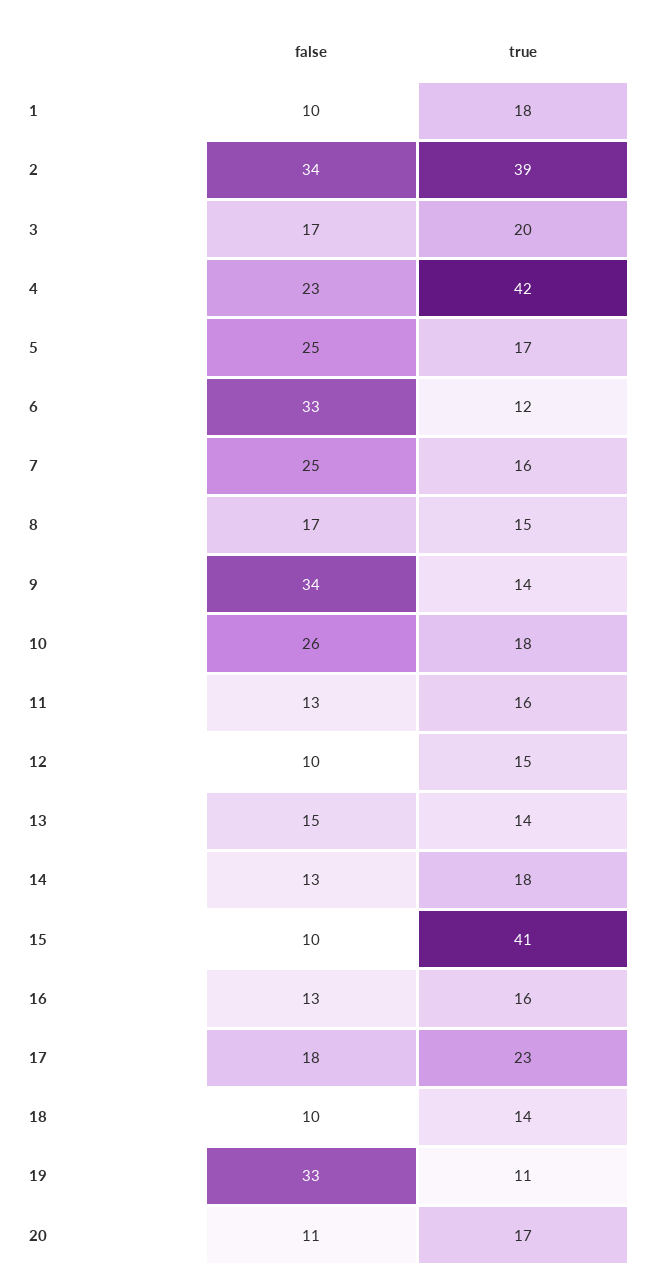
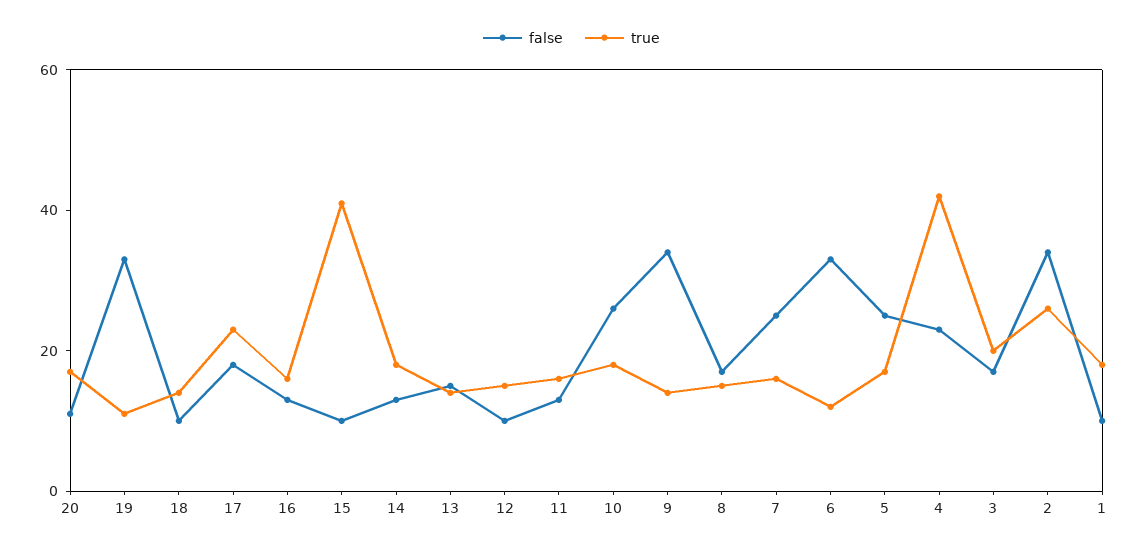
  {
    "false": {
      "1": 10,
      "2": 34,
      "3": 17,
      "4": 23,
      "5": 25,
      "6": 33,
      "7": 25,
      "8": 17,
      "9": 34,
      "10": 26,
      "11": 13,
      "12": 10,
      "13": 15,
      "14": 13,
      "15": 10,
      "16": 13,
      "17": 18,
      "18": 10,
      "19": 33,
      "20": 11
    },
    "true": {
      "1": 18,
-     "2": 39,
+     "2": 25,
      "3": 20,
      "4": 42,
      "5": 17,
      "6": 12,
      "7": 16,
      "8": 15,
      "9": 14,
      "10": 18,
      "11": 16,
      "12": 15,
      "13": 14,
      "14": 18,
      "15": 41,
      "16": 16,
      "17": 23,
      "18": 14,
      "19": 11,
      "20": 17
    }
  }

